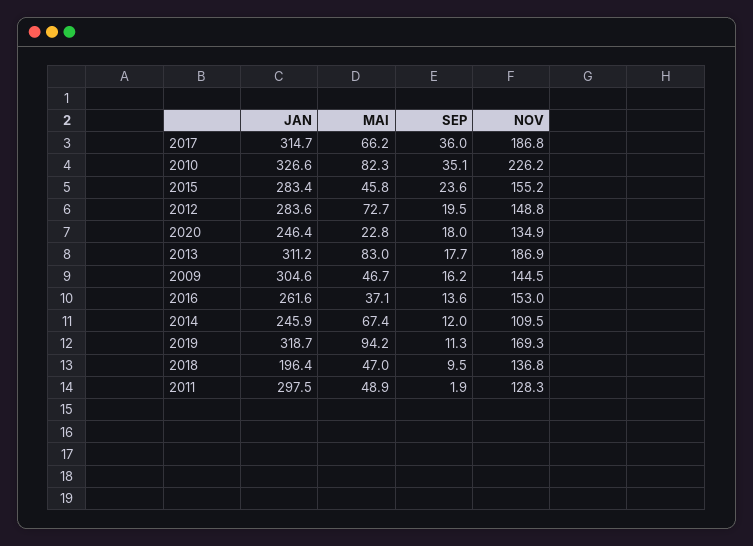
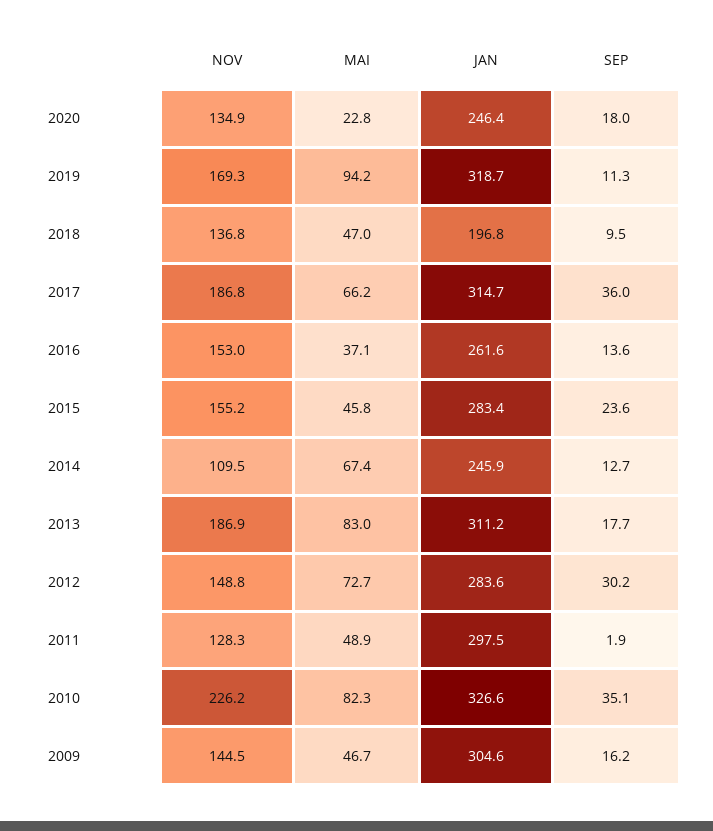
  {
    "JAN": {
      "2017": 314.7,
      "2010": 326.6,
      "2015": 283.4,
      "2012": 283.6,
      "2020": 246.4,
      "2013": 311.2,
      "2009": 304.6,
      "2016": 261.6,
      "2014": 245.9,
      "2019": 318.7,
-     "2018": 196.4,
+     "2018": 196.8,
      "2011": 297.5
    },
    "MAI": {
      "2017": 66.2,
      "2010": 82.3,
      "2015": 45.8,
      "2012": 72.7,
      "2020": 22.8,
      "2013": 83,
      "2009": 46.7,
      "2016": 37.1,
      "2014": 67.4,
      "2019": 94.2,
      "2018": 47,
      "2011": 48.9
    },
    "SEP": {
      "2017": 36,
      "2010": 35.1,
      "2015": 23.6,
-     "2012": 19.5,
+     "2012": 30.2,
      "2020": 18,
      "2013": 17.7,
      "2009": 16.2,
      "2016": 13.6,
-     "2014": 12,
+     "2014": 12.7,
      "2019": 11.3,
      "2018": 9.5,
      "2011": 1.9
    },
    "NOV": {
      "2017": 186.8,
      "2010": 226.2,
      "2015": 155.2,
      "2012": 148.8,
      "2020": 134.9,
      "2013": 186.9,
      "2009": 144.5,
      "2016": 153,
      "2014": 109.5,
      "2019": 169.3,
      "2018": 136.8,
      "2011": 128.3
    }
  }

